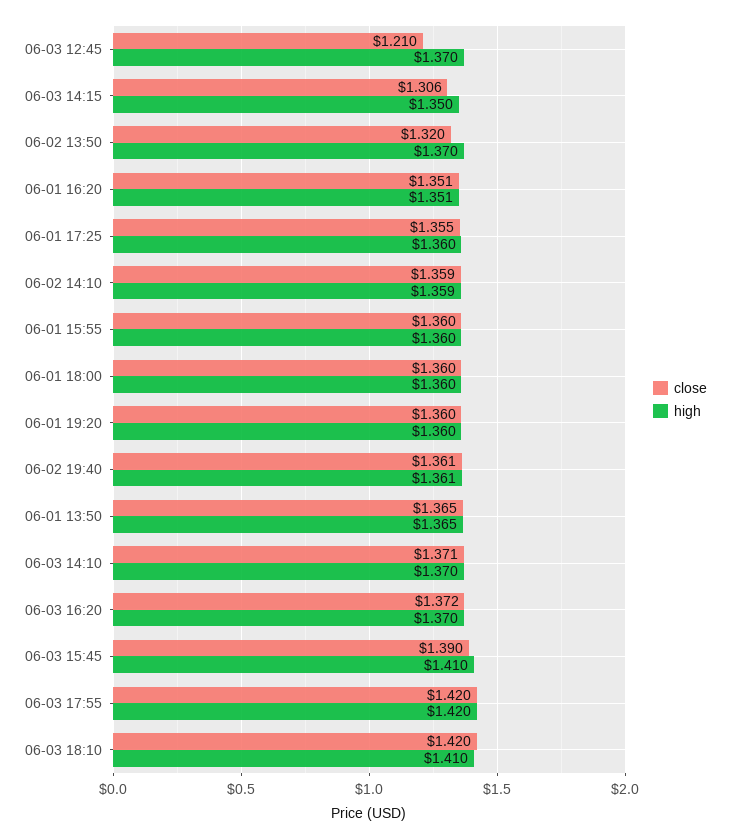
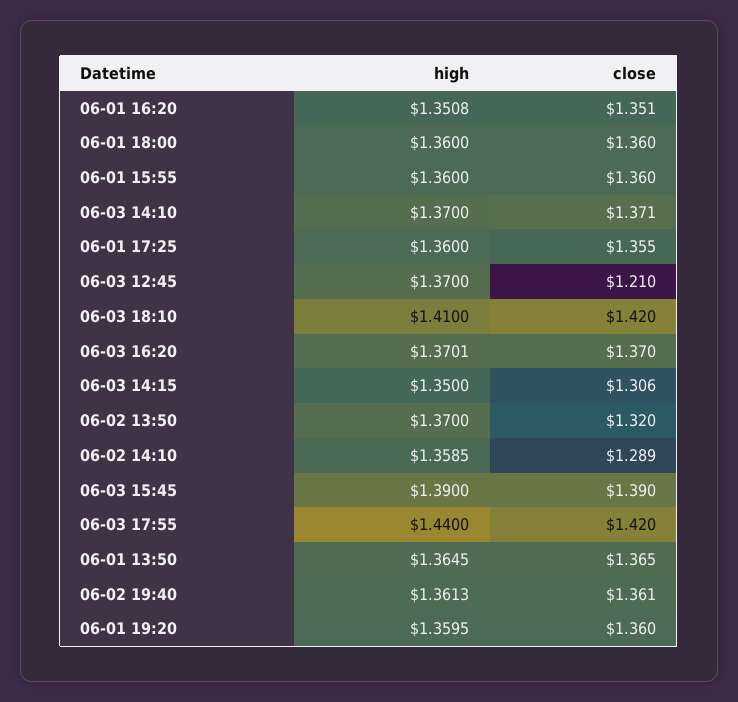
  {
    "close": {
      "06-03 12:45": 1.21,
      "06-03 14:15": 1.306,
      "06-02 13:50": 1.32,
      "06-01 16:20": 1.351,
      "06-01 17:25": 1.355,
-     "06-02 14:10": 1.359,
+     "06-02 14:10": 1.289,
      "06-01 15:55": 1.36,
      "06-01 18:00": 1.36,
      "06-01 19:20": 1.36,
      "06-02 19:40": 1.361,
      "06-01 13:50": 1.365,
      "06-03 14:10": 1.371,
-     "06-03 16:20": 1.372,
+     "06-03 16:20": 1.37,
      "06-03 15:45": 1.39,
      "06-03 17:55": 1.42,
      "06-03 18:10": 1.42
    },
    "high": {
      "06-03 12:45": 1.37,
      "06-03 14:15": 1.35,
      "06-02 13:50": 1.37,
      "06-01 16:20": 1.3508,
      "06-01 17:25": 1.36,
      "06-02 14:10": 1.3585,
      "06-01 15:55": 1.36,
      "06-01 18:00": 1.36,
      "06-01 19:20": 1.3595,
      "06-02 19:40": 1.3613,
      "06-01 13:50": 1.3645,
      "06-03 14:10": 1.37,
      "06-03 16:20": 1.3701,
-     "06-03 15:45": 1.41,
+     "06-03 15:45": 1.39,
-     "06-03 17:55": 1.42,
+     "06-03 17:55": 1.44,
      "06-03 18:10": 1.41
    }
  }

